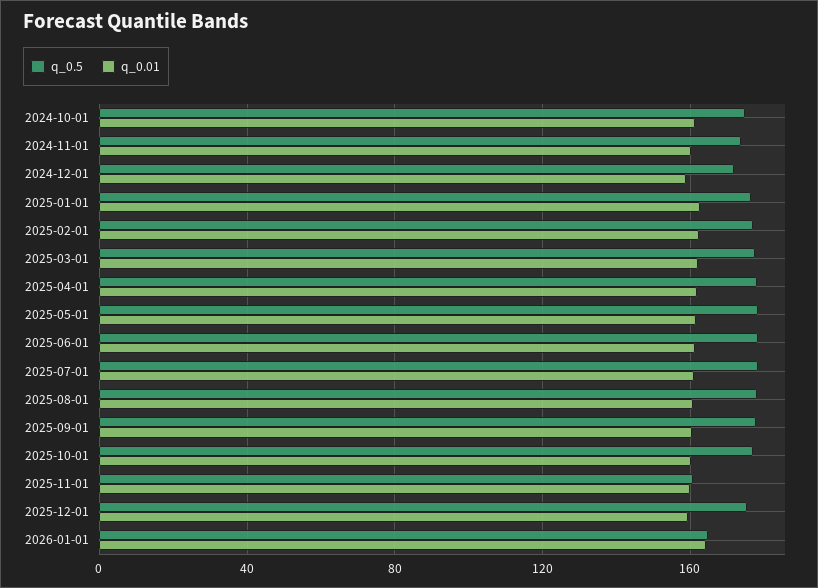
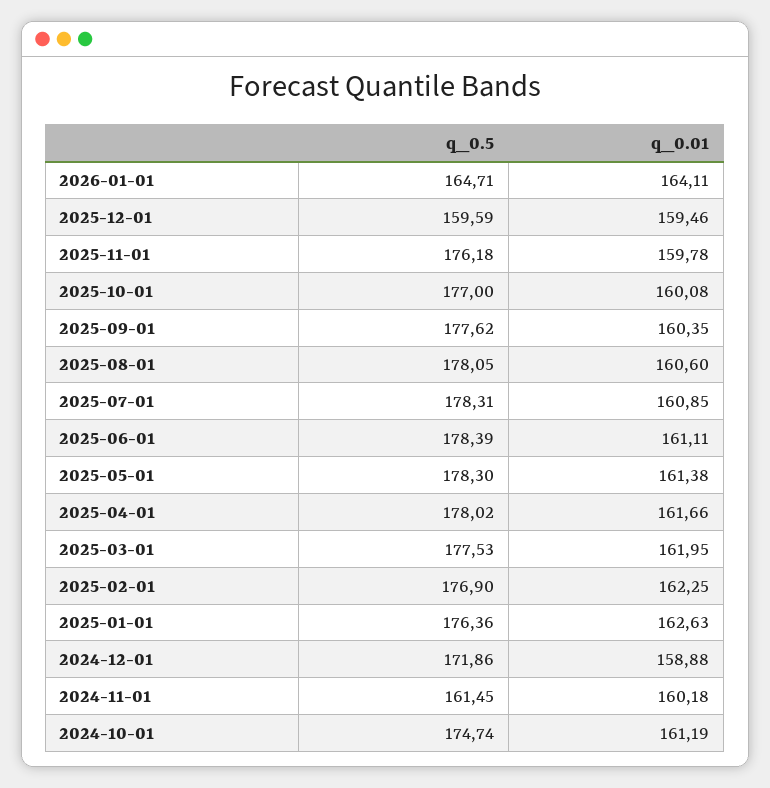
  {
    "q_0.5": {
      "2024-10-01": 174.74,
-     "2024-11-01": 175,
+     "2024-11-01": 161.45,
      "2024-12-01": 171.86,
      "2025-01-01": 176.36,
      "2025-02-01": 176.9,
      "2025-03-01": 177.53,
      "2025-04-01": 178.02,
      "2025-05-01": 178.3,
      "2025-06-01": 178.39,
      "2025-07-01": 178.31,
      "2025-08-01": 178.05,
      "2025-09-01": 177.62,
      "2025-10-01": 177,
-     "2025-11-01": 160,
+     "2025-11-01": 176.18,
-     "2025-12-01": 175,
+     "2025-12-01": 159.59,
      "2026-01-01": 164.71
    },
    "q_0.01": {
      "2024-10-01": 161.19,
      "2024-11-01": 160.18,
      "2024-12-01": 158.88,
      "2025-01-01": 162.63,
      "2025-02-01": 162.25,
      "2025-03-01": 161.95,
      "2025-04-01": 161.66,
      "2025-05-01": 161.38,
      "2025-06-01": 161.11,
      "2025-07-01": 160.85,
      "2025-08-01": 160.6,
      "2025-09-01": 160.35,
      "2025-10-01": 160.08,
      "2025-11-01": 159.78,
      "2025-12-01": 159.46,
      "2026-01-01": 164.11
    }
  }

